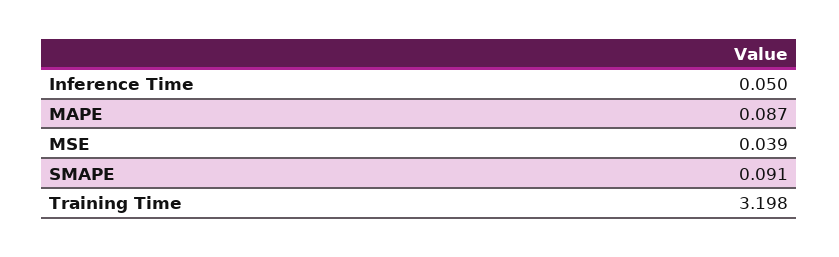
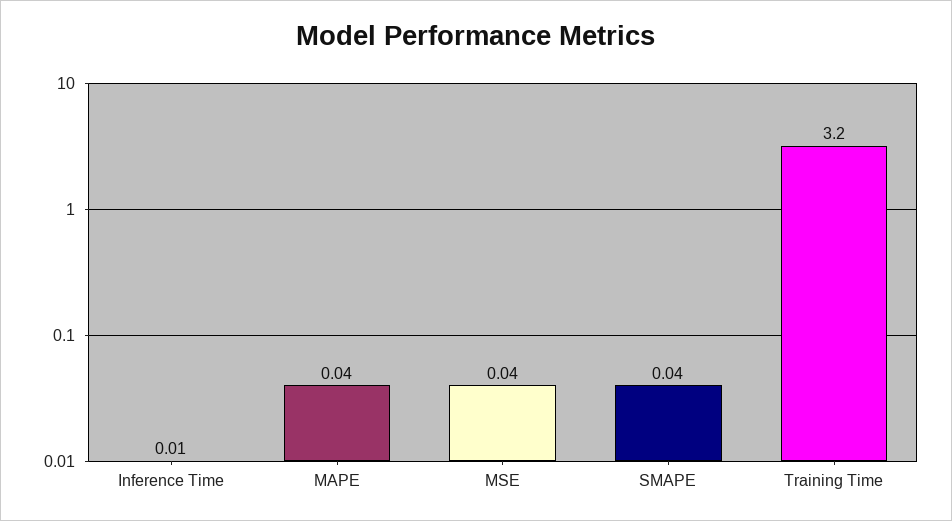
  {
-   "Inference Time": 0.05,
+   "Inference Time": 0.01,
-   "MAPE": 0.087,
+   "MAPE": 0.04,
    "MSE": 0.039,
-   "SMAPE": 0.091,
+   "SMAPE": 0.04,
    "Training Time": 3.198
  }

